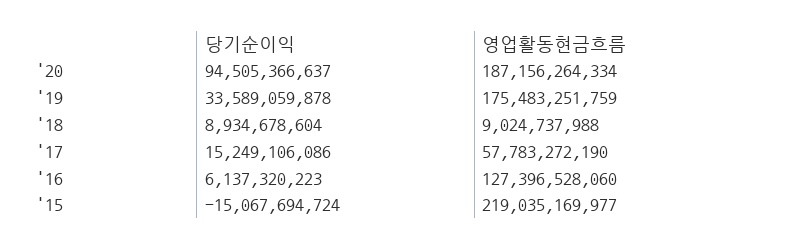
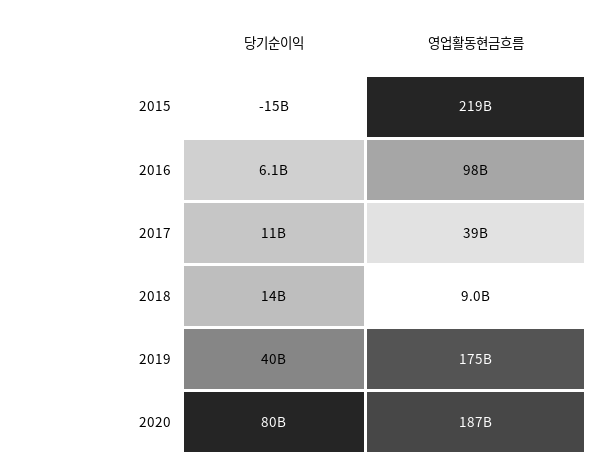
  {
    "당기순이익": {
-     "'20": 94505366637,
+     "'20": 80000000000,
-     "'19": 33589059878,
+     "'19": 40000000000,
-     "'18": 8934678604,
+     "'18": 14000000000,
-     "'17": 15249106086,
+     "'17": 11000000000,
      "'16": 6137320223,
      "'15": -15067694724
    },
    "영업활동현금흐름": {
      "'20": 187156264334,
      "'19": 175483251759,
      "'18": 9024737988,
-     "'17": 57783272190,
+     "'17": 39000000000,
-     "'16": 127396528060,
+     "'16": 98000000000,
      "'15": 219035169977
    }
  }

